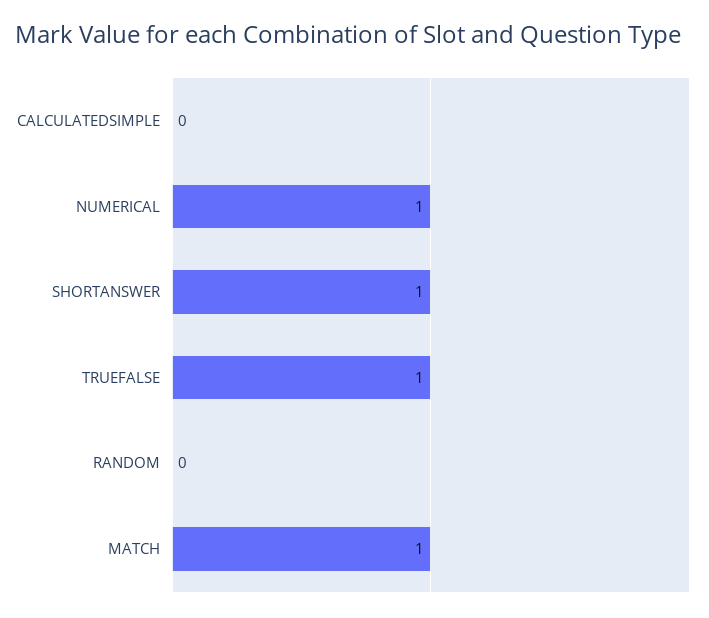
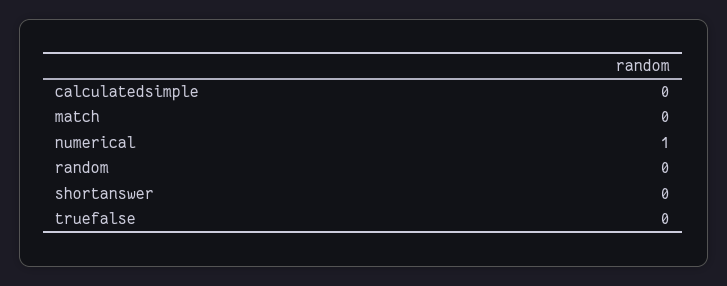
  {
    "CALCULATEDSIMPLE": 0,
    "NUMERICAL": 1,
-   "SHORTANSWER": 1,
+   "SHORTANSWER": 0,
-   "TRUEFALSE": 1,
+   "TRUEFALSE": 0,
    "RANDOM": 0,
-   "MATCH": 1
+   "MATCH": 0
  }

